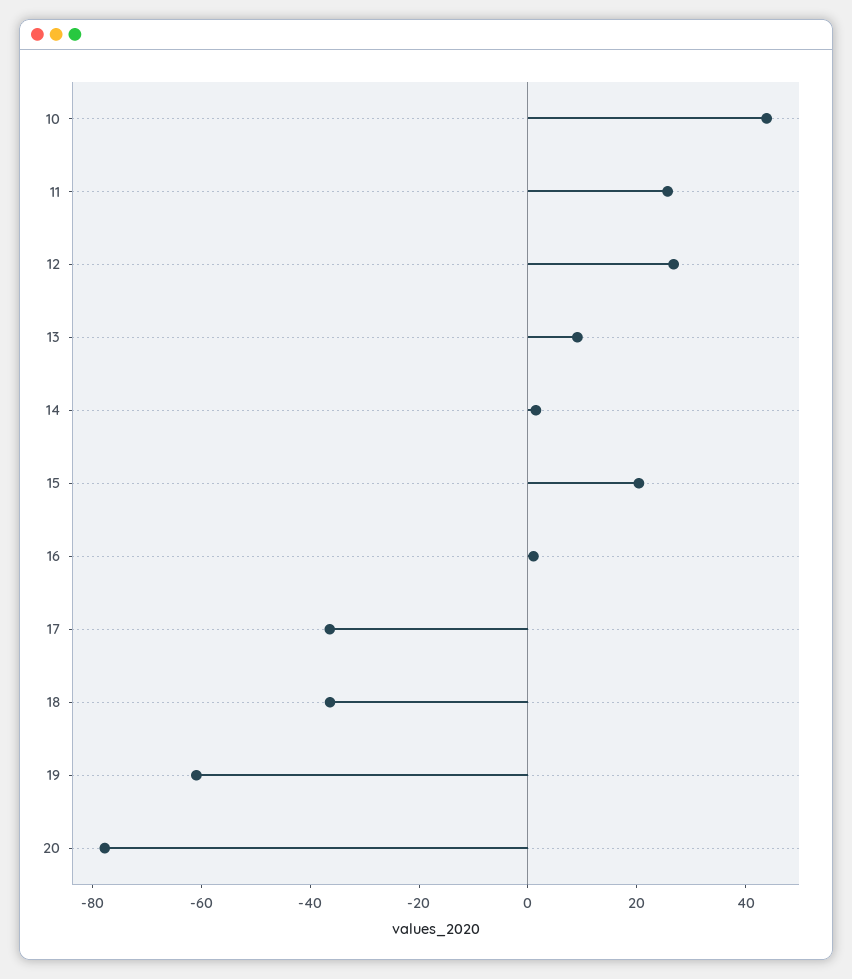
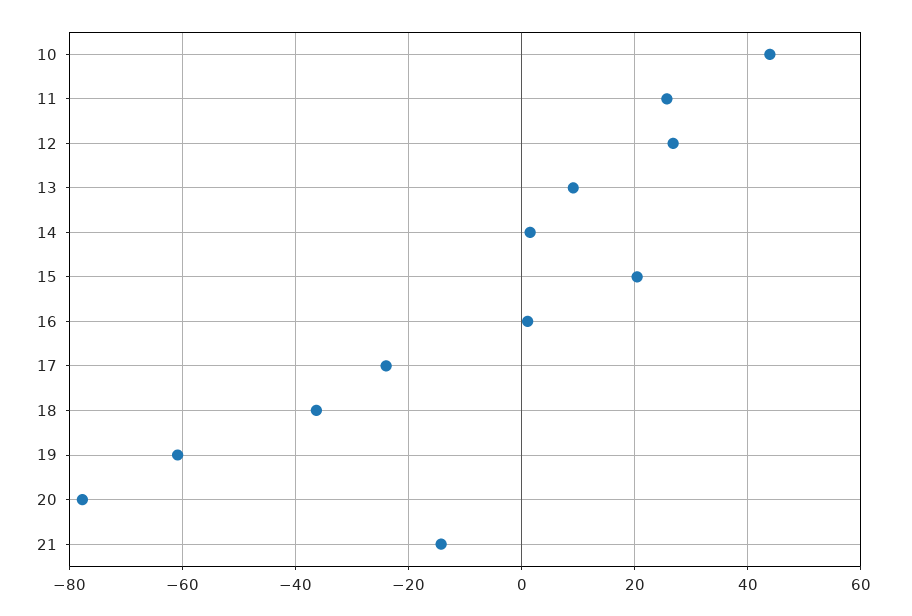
  {
    "10": 44,
    "11": 26,
    "12": 26,
    "13": 10,
    "14": 2,
    "15": 20,
    "16": 2,
-   "17": -35,
+   "17": -24,
    "18": -36,
    "19": -60,
-   "20": -78
+   "20": -78,
+   "21": -14
  }

